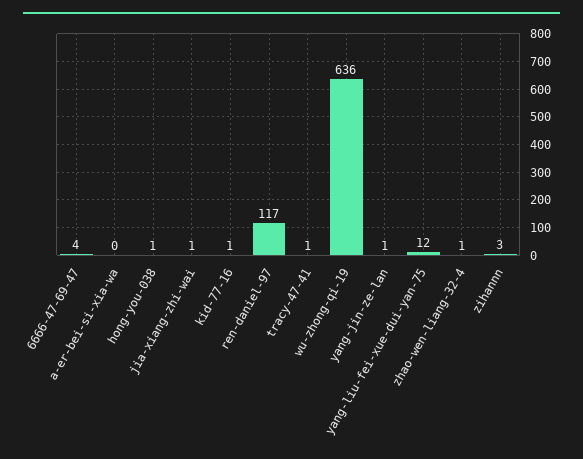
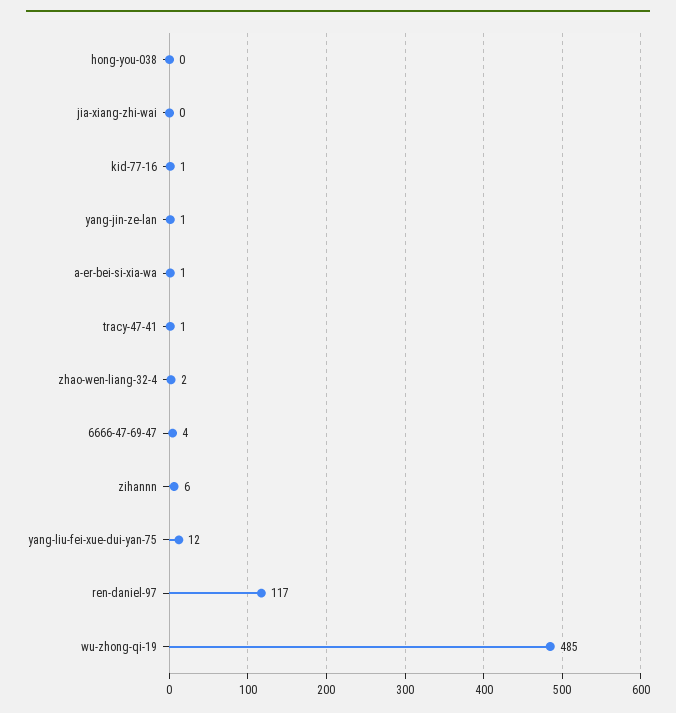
  {
    "6666-47-69-47": 4,
-   "a-er-bei-si-xia-wa": 0,
+   "a-er-bei-si-xia-wa": 1,
-   "hong-you-038": 1,
+   "hong-you-038": 0,
-   "jia-xiang-zhi-wai": 1,
+   "jia-xiang-zhi-wai": 0,
    "kid-77-16": 1,
    "ren-daniel-97": 117,
    "tracy-47-41": 1,
-   "wu-zhong-qi-19": 636,
+   "wu-zhong-qi-19": 485,
    "yang-jin-ze-lan": 1,
    "yang-liu-fei-xue-dui-yan-75": 12,
-   "zhao-wen-liang-32-4": 1,
+   "zhao-wen-liang-32-4": 2,
-   "zihannn": 3
+   "zihannn": 6
  }

